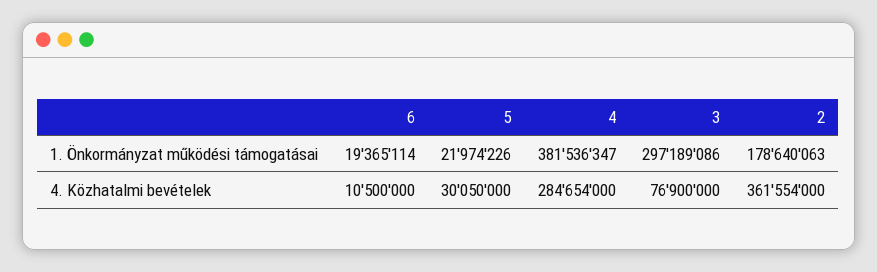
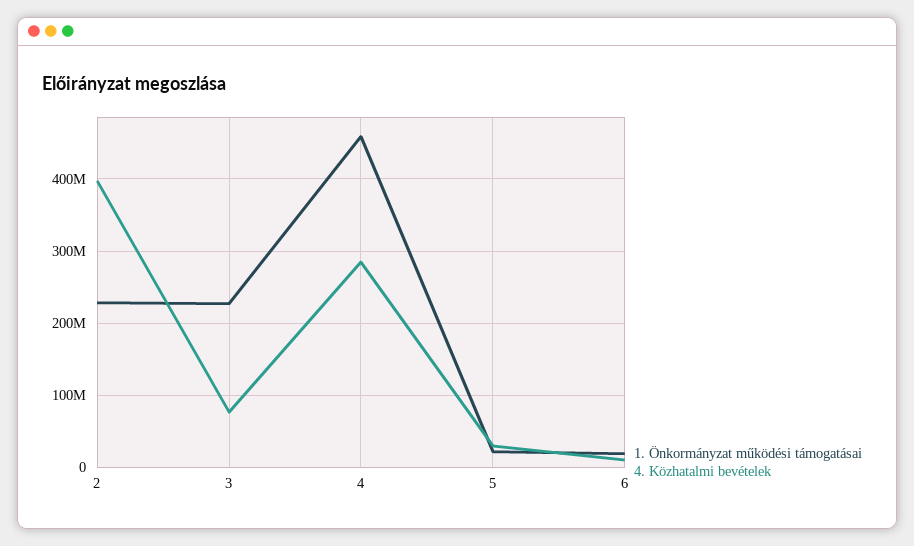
  {
    "1. Önkormányzat működési támogatásai": {
      "6": 19365114,
      "5": 21974226,
-     "4": 381536347,
+     "4": 460000000,
-     "3": 297189086,
+     "3": 230000000,
-     "2": 178640063
+     "2": 230000000
    },
    "4. Közhatalmi bevételek": {
      "6": 10500000,
      "5": 30050000,
      "4": 284654000,
      "3": 76900000,
-     "2": 361554000
+     "2": 400000000
    }
  }

